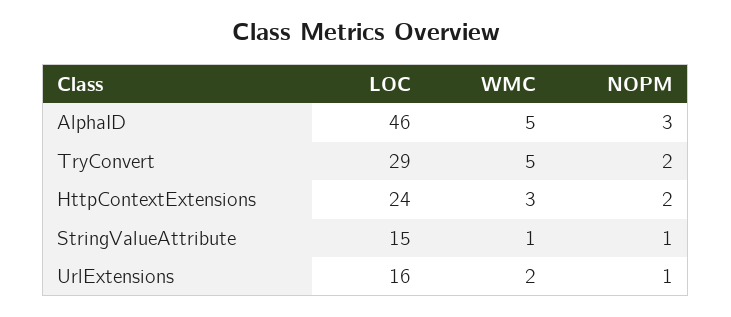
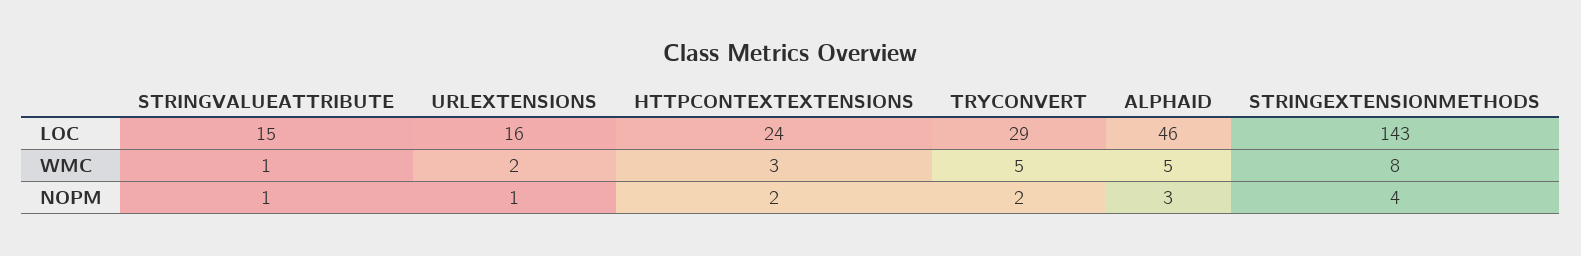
  {
    "LOC": {
      "AlphaID": 46,
      "TryConvert": 29,
      "HttpContextExtensions": 24,
      "StringValueAttribute": 15,
-     "UrlExtensions": 16
+     "UrlExtensions": 16,
+     "STRINGEXTENSIONMETHODS": 143
    },
    "WMC": {
      "AlphaID": 5,
      "TryConvert": 5,
      "HttpContextExtensions": 3,
      "StringValueAttribute": 1,
-     "UrlExtensions": 2
+     "UrlExtensions": 2,
+     "STRINGEXTENSIONMETHODS": 8
    },
    "NOPM": {
      "AlphaID": 3,
      "TryConvert": 2,
      "HttpContextExtensions": 2,
      "StringValueAttribute": 1,
-     "UrlExtensions": 1
+     "UrlExtensions": 1,
+     "STRINGEXTENSIONMETHODS": 4
    }
  }

